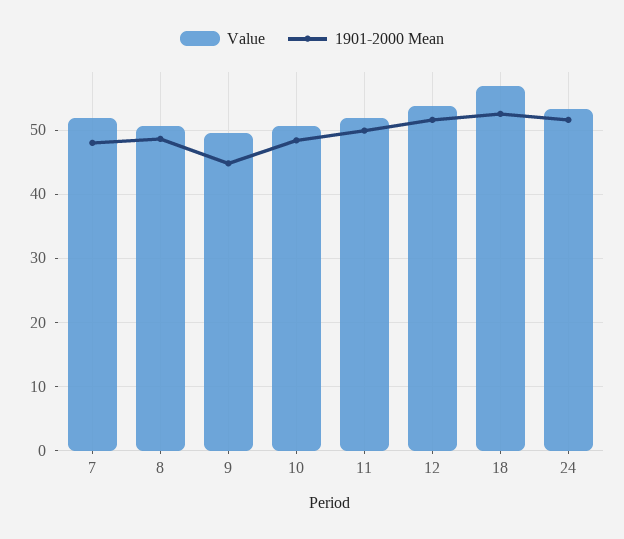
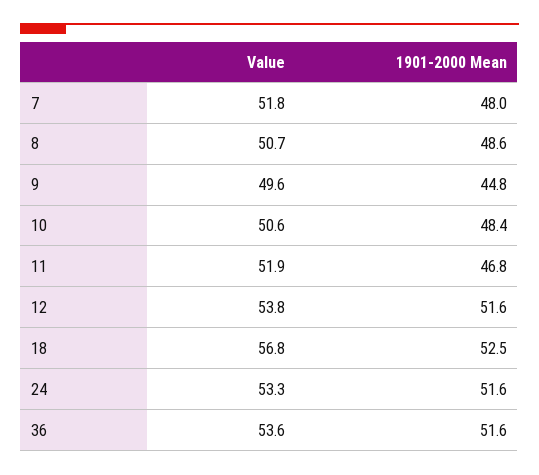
  {
    "Value": {
      "7": 51.8,
      "8": 50.7,
      "9": 49.6,
      "10": 50.6,
      "11": 51.9,
      "12": 53.8,
      "18": 56.8,
-     "24": 53.3
+     "24": 53.3,
+     "36": 53.6
    },
    "1901-2000 Mean": {
      "7": 48,
      "8": 48.6,
      "9": 44.8,
      "10": 48.4,
-     "11": 50,
+     "11": 46.8,
      "12": 51.6,
      "18": 52.5,
-     "24": 51.6
+     "24": 51.6,
+     "36": 51.6
    }
  }

